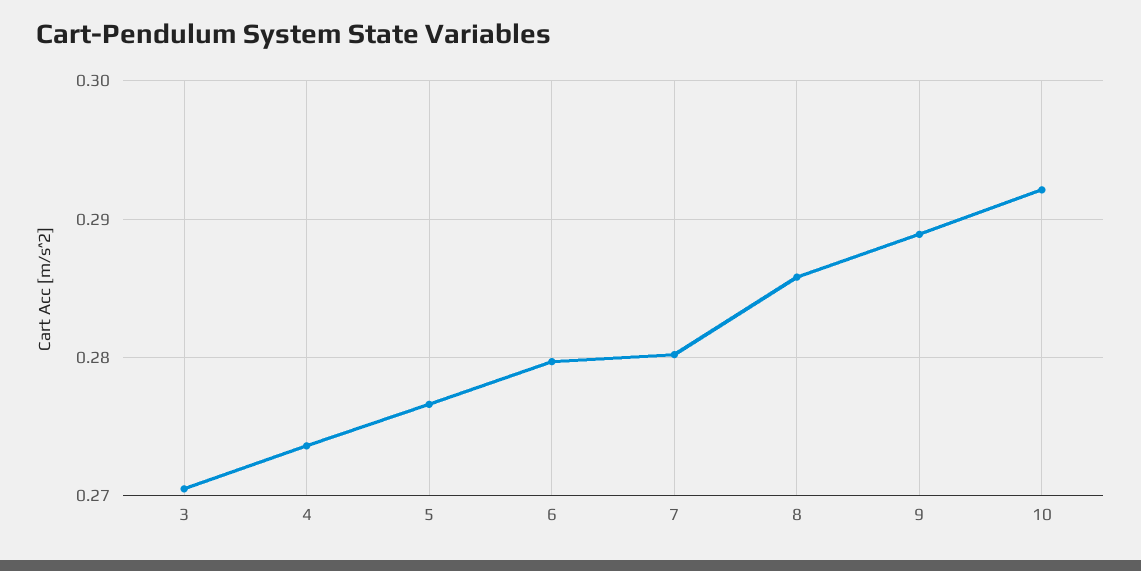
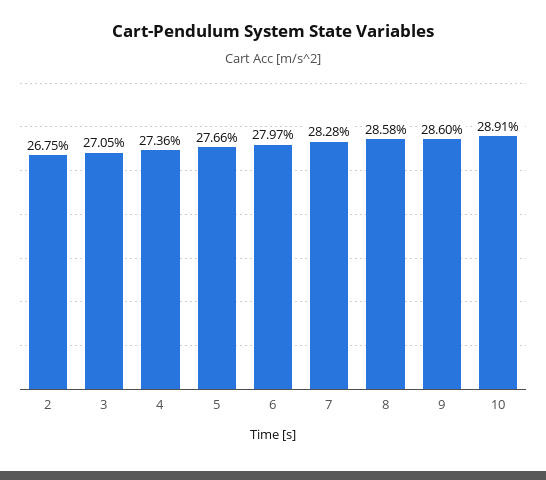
  {
    "3": 0.2705,
    "4": 0.2736,
    "5": 0.2766,
    "6": 0.2797,
-   "7": 0.28,
+   "7": 0.2828,
    "8": 0.2858,
-   "9": 0.289,
+   "9": 0.286,
-   "10": 0.292
+   "10": 0.2891,
+   "2": 0.2675
  }

